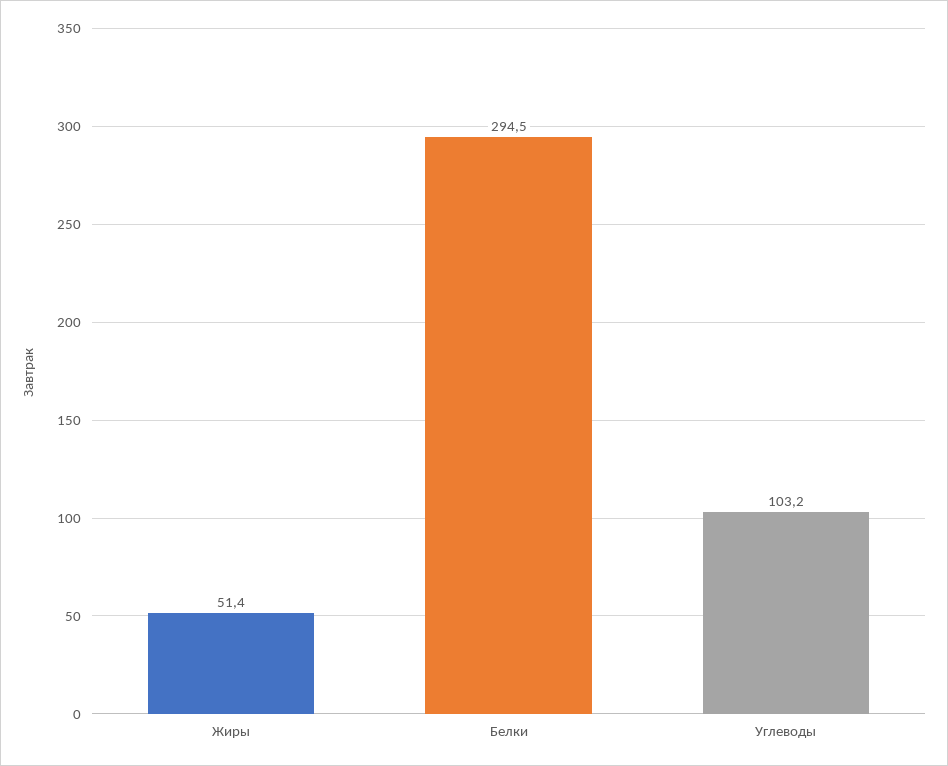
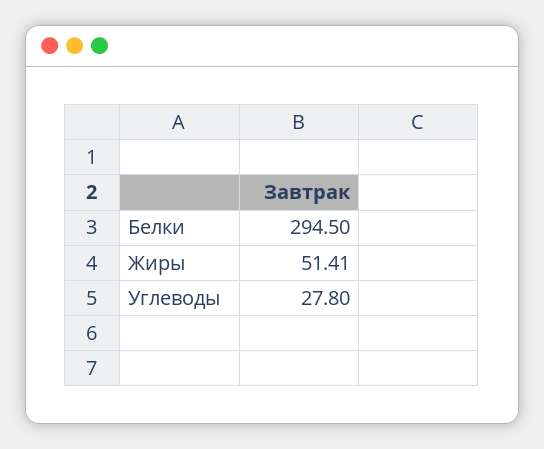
  {
    "Жиры": 51.41,
    "Белки": 294.5,
-   "Углеводы": 103.2
+   "Углеводы": 27.8
  }

